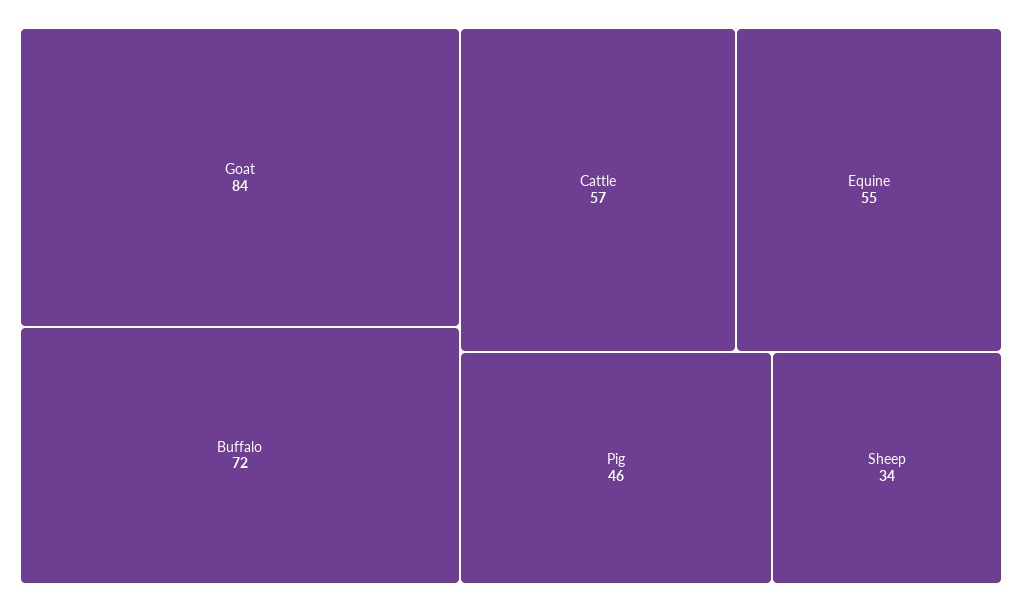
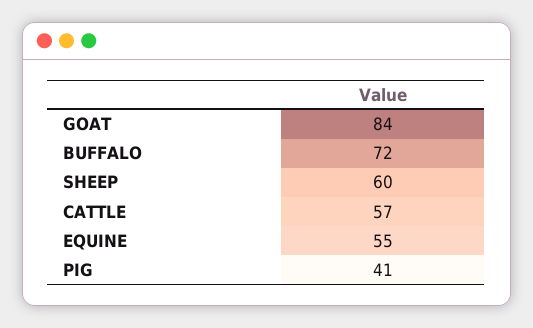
  {
    "Goat": 84,
    "Buffalo": 72,
    "Cattle": 57,
    "Equine": 55,
-   "Pig": 46,
+   "Pig": 41,
-   "Sheep": 34
+   "Sheep": 60
  }

